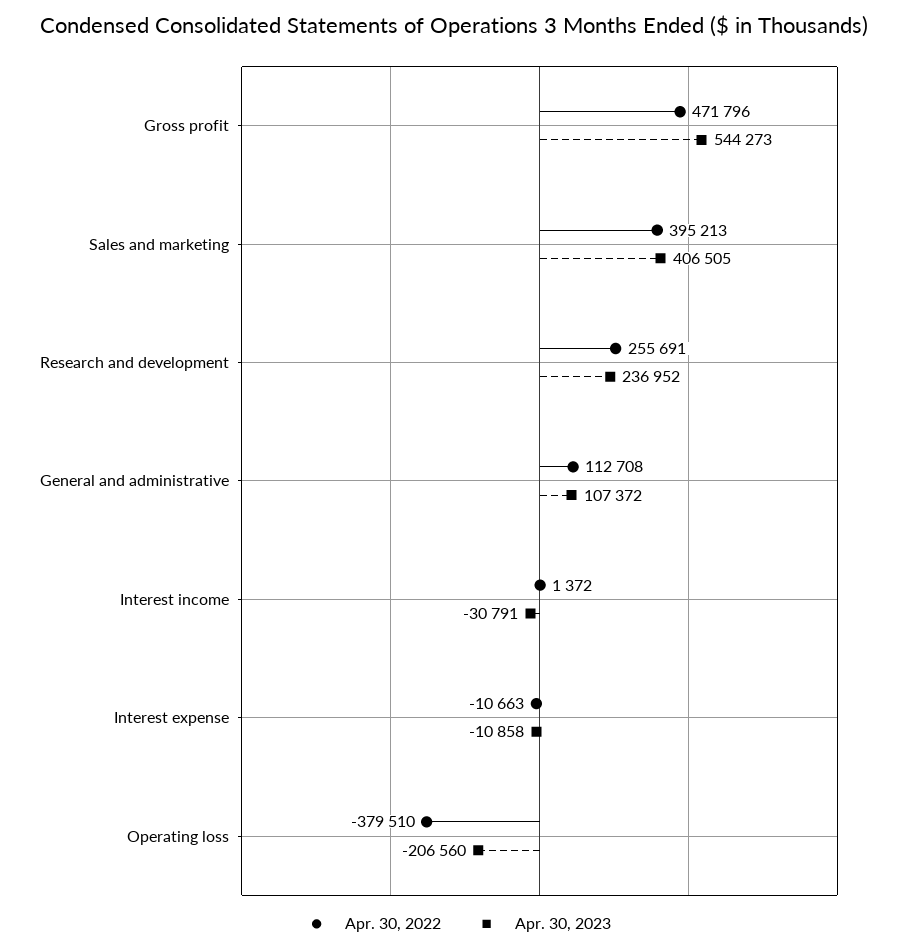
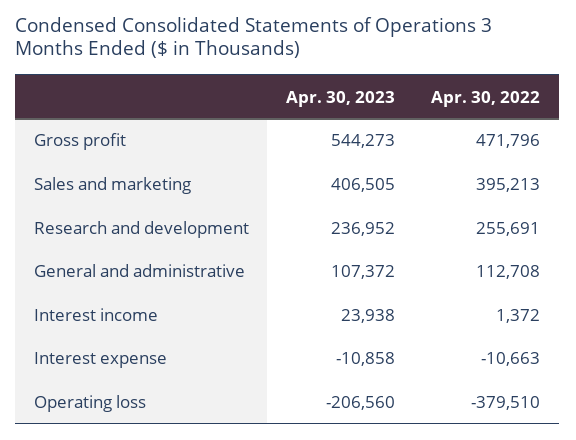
  {
    "Apr. 30, 2022": {
      "Gross profit": 471796,
      "Sales and marketing": 395213,
      "Research and development": 255691,
      "General and administrative": 112708,
      "Interest income": 1372,
      "Interest expense": -10663,
      "Operating loss": -379510
    },
    "Apr. 30, 2023": {
      "Gross profit": 544273,
      "Sales and marketing": 406505,
      "Research and development": 236952,
      "General and administrative": 107372,
-     "Interest income": -30791,
+     "Interest income": 23938,
      "Interest expense": -10858,
      "Operating loss": -206560
    }
  }

